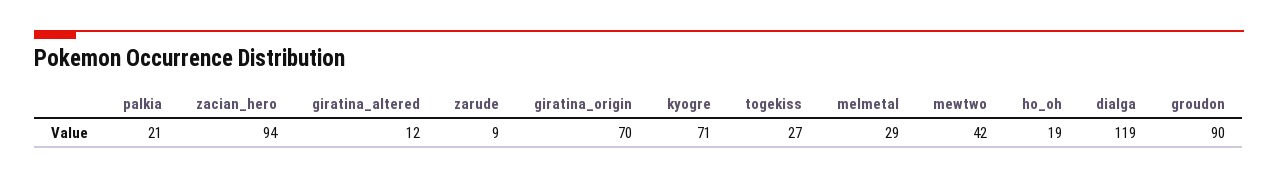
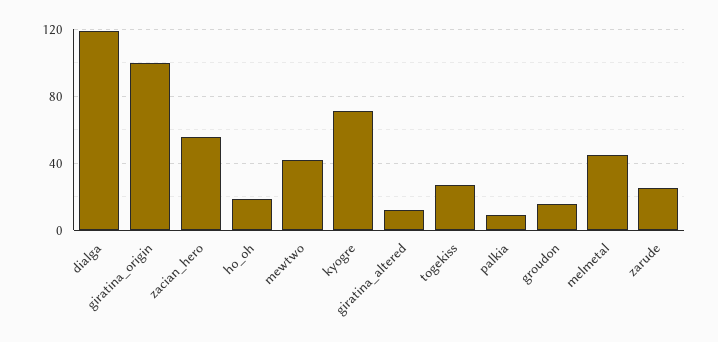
  {
-   "palkia": 21,
+   "palkia": 10,
-   "zacian_hero": 94,
+   "zacian_hero": 55,
    "giratina_altered": 12,
-   "zarude": 9,
+   "zarude": 25,
-   "giratina_origin": 70,
+   "giratina_origin": 100,
    "kyogre": 71,
    "togekiss": 27,
-   "melmetal": 29,
+   "melmetal": 45,
    "mewtwo": 42,
    "ho_oh": 19,
    "dialga": 119,
-   "groudon": 90
+   "groudon": 15
  }

